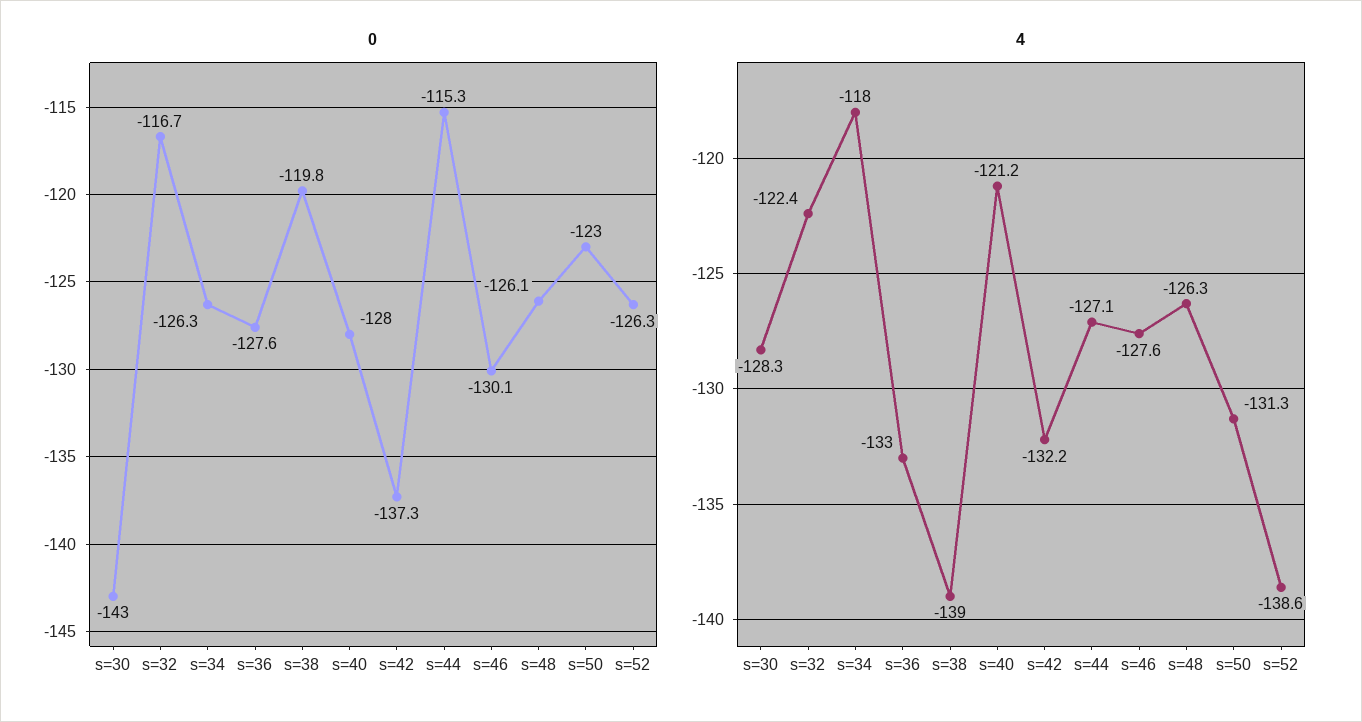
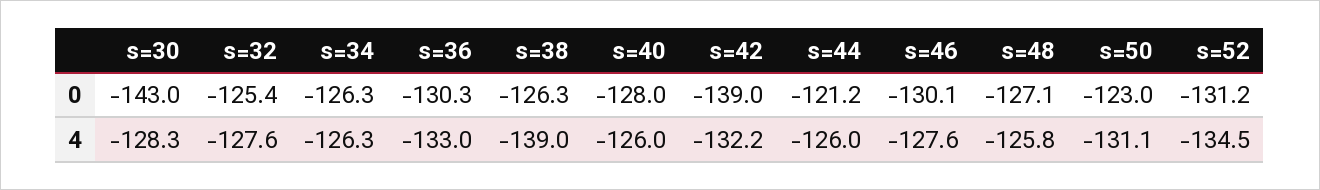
  {
    "0": {
      "s=30": -143,
-     "s=32": -116.7,
+     "s=32": -125.4,
      "s=34": -126.3,
-     "s=36": -127.6,
+     "s=36": -130.3,
-     "s=38": -119.8,
+     "s=38": -126.3,
      "s=40": -128,
-     "s=42": -137.3,
+     "s=42": -139,
-     "s=44": -115.3,
+     "s=44": -121.2,
      "s=46": -130.1,
-     "s=48": -126.1,
+     "s=48": -127.1,
      "s=50": -123,
-     "s=52": -126.3
+     "s=52": -131.2
    },
    "4": {
      "s=30": -128.3,
-     "s=32": -122.4,
+     "s=32": -127.6,
-     "s=34": -118,
+     "s=34": -126.3,
      "s=36": -133,
      "s=38": -139,
-     "s=40": -121.2,
+     "s=40": -126,
      "s=42": -132.2,
-     "s=44": -127.1,
+     "s=44": -126,
      "s=46": -127.6,
-     "s=48": -126.3,
+     "s=48": -125.8,
-     "s=50": -131.3,
+     "s=50": -131.1,
-     "s=52": -138.6
+     "s=52": -134.5
    }
  }

